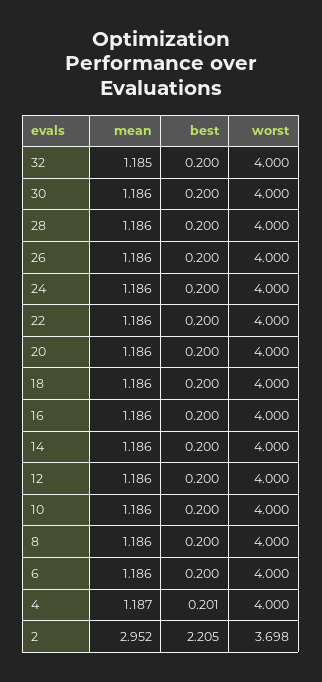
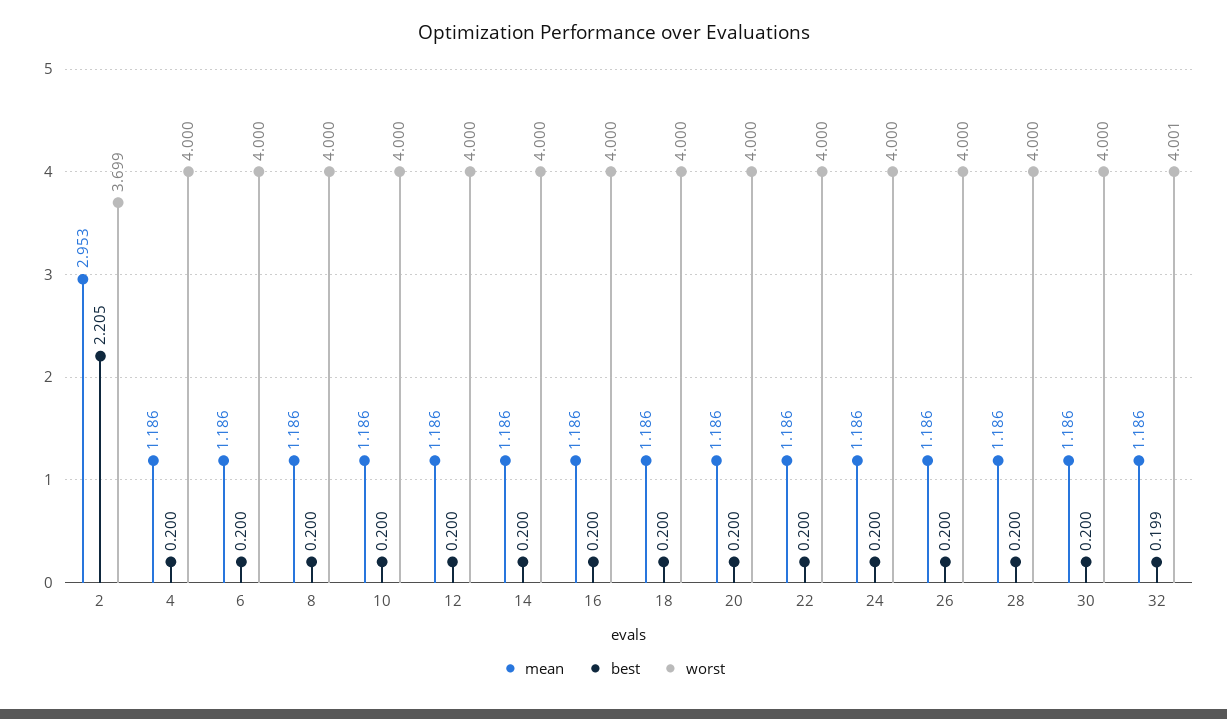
  {
    "mean": {
-     "32": 1.185,
+     "32": 1.186,
      "30": 1.186,
      "28": 1.186,
      "26": 1.186,
      "24": 1.186,
      "22": 1.186,
      "20": 1.186,
      "18": 1.186,
      "16": 1.186,
      "14": 1.186,
      "12": 1.186,
      "10": 1.186,
      "8": 1.186,
      "6": 1.186,
-     "4": 1.187,
+     "4": 1.186,
-     "2": 2.952
+     "2": 2.953
    },
    "best": {
-     "32": 0.2,
+     "32": 0.199,
      "30": 0.2,
      "28": 0.2,
      "26": 0.2,
      "24": 0.2,
      "22": 0.2,
      "20": 0.2,
      "18": 0.2,
      "16": 0.2,
      "14": 0.2,
      "12": 0.2,
      "10": 0.2,
      "8": 0.2,
      "6": 0.2,
-     "4": 0.201,
+     "4": 0.2,
      "2": 2.205
    },
    "worst": {
-     "32": 4,
+     "32": 4.001,
      "30": 4,
      "28": 4,
      "26": 4,
      "24": 4,
      "22": 4,
      "20": 4,
      "18": 4,
      "16": 4,
      "14": 4,
      "12": 4,
      "10": 4,
      "8": 4,
      "6": 4,
      "4": 4,
-     "2": 3.698
+     "2": 3.699
    }
  }

